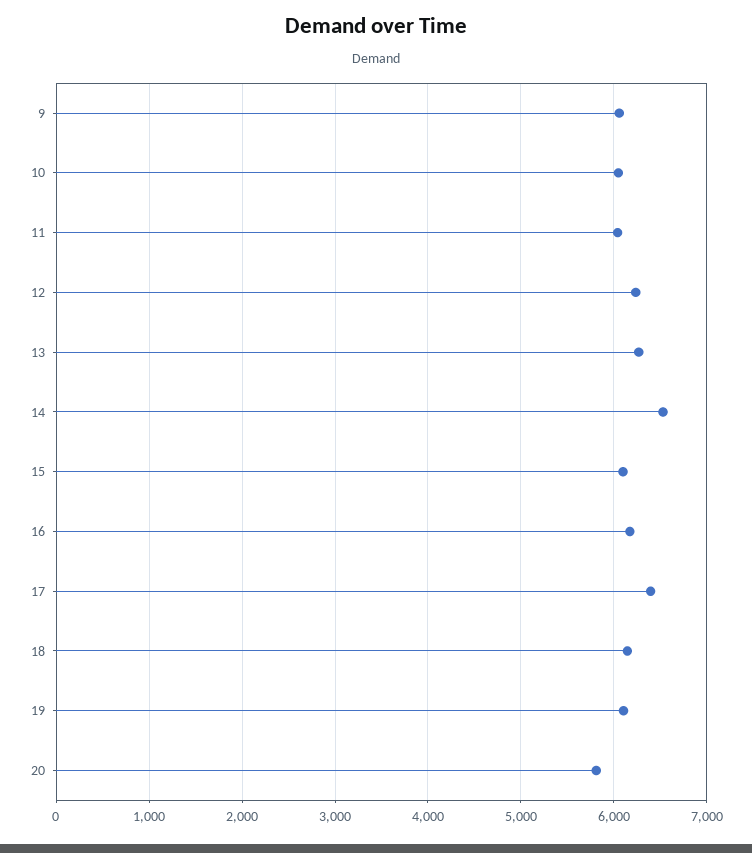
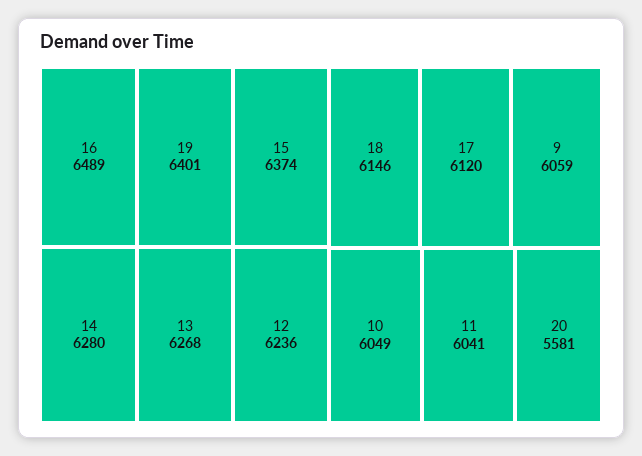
  {
    "9": 6059,
    "10": 6049,
    "11": 6041,
    "12": 6236,
    "13": 6268,
-   "14": 6500,
+   "14": 6280,
-   "15": 6100,
+   "15": 6374,
-   "16": 6200,
+   "16": 6489,
-   "17": 6400,
+   "17": 6120,
    "18": 6146,
-   "19": 6100,
+   "19": 6401,
-   "20": 5800
+   "20": 5581
  }

